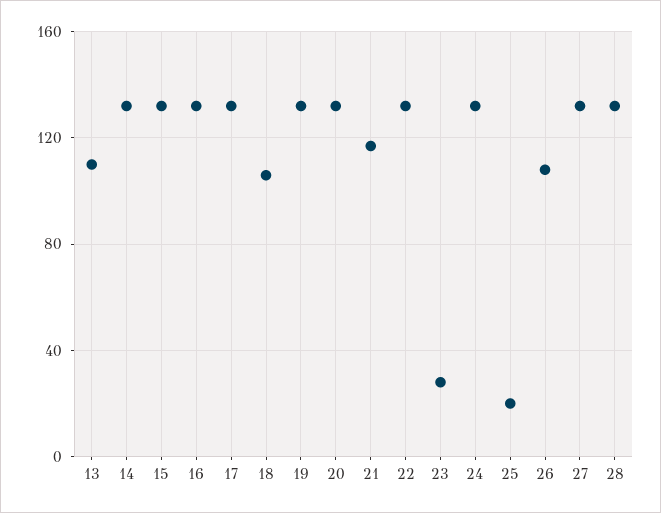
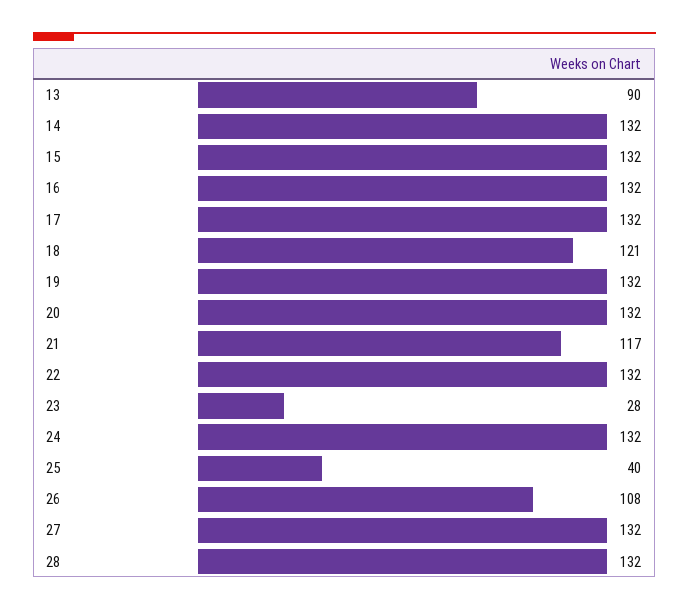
  {
-   "13": 110,
+   "13": 90,
    "14": 132,
    "15": 132,
    "16": 132,
    "17": 132,
-   "18": 105,
+   "18": 121,
    "19": 132,
    "20": 132,
    "21": 117,
    "22": 132,
    "23": 28,
    "24": 132,
-   "25": 20,
+   "25": 40,
    "26": 108,
    "27": 132,
    "28": 132
  }

